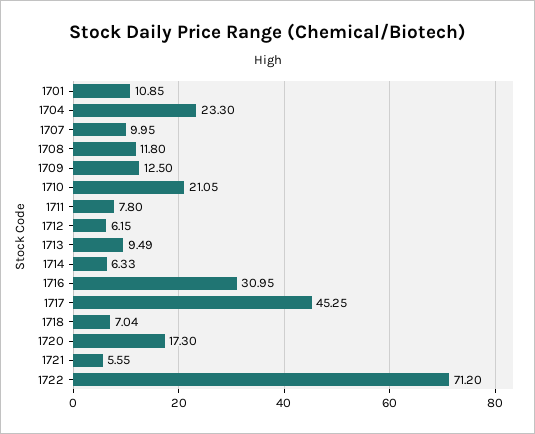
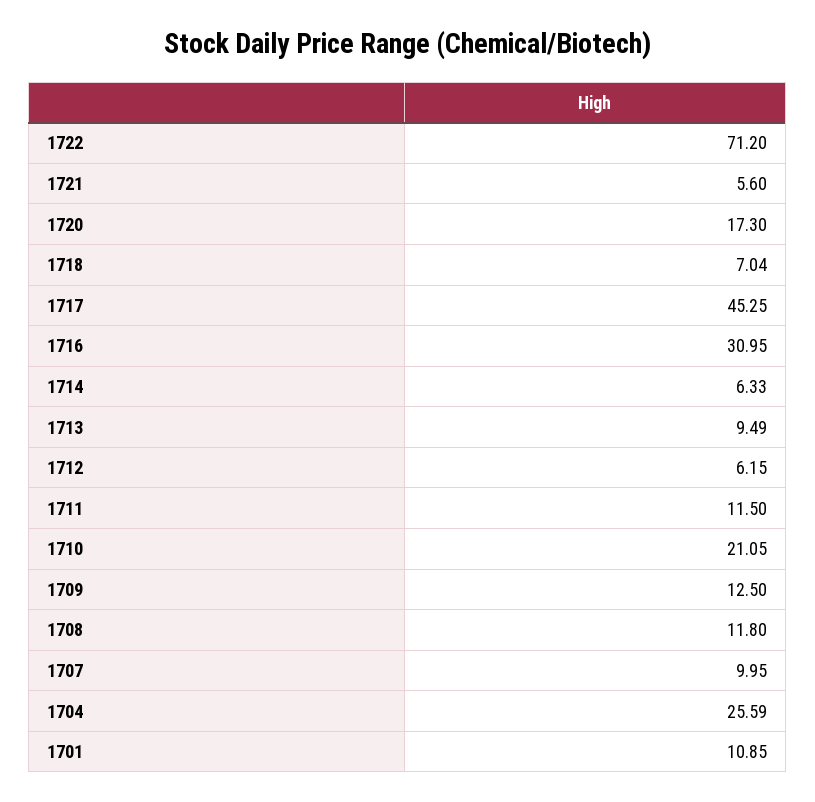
  {
    "1701": 10.85,
-   "1704": 23.3,
+   "1704": 25.59,
    "1707": 9.95,
    "1708": 11.8,
    "1709": 12.5,
    "1710": 21.05,
-   "1711": 7.8,
+   "1711": 11.5,
    "1712": 6.15,
    "1713": 9.49,
    "1714": 6.33,
    "1716": 30.95,
    "1717": 45.25,
    "1718": 7.04,
    "1720": 17.3,
-   "1721": 5.55,
+   "1721": 5.6,
    "1722": 71.2
  }

